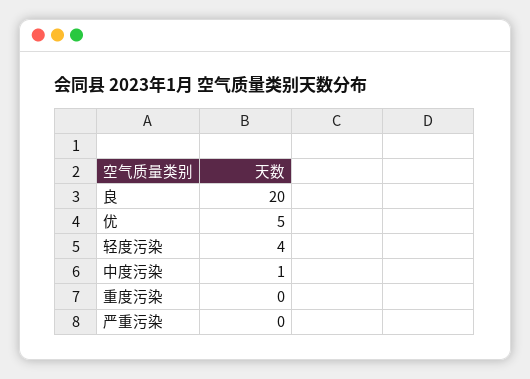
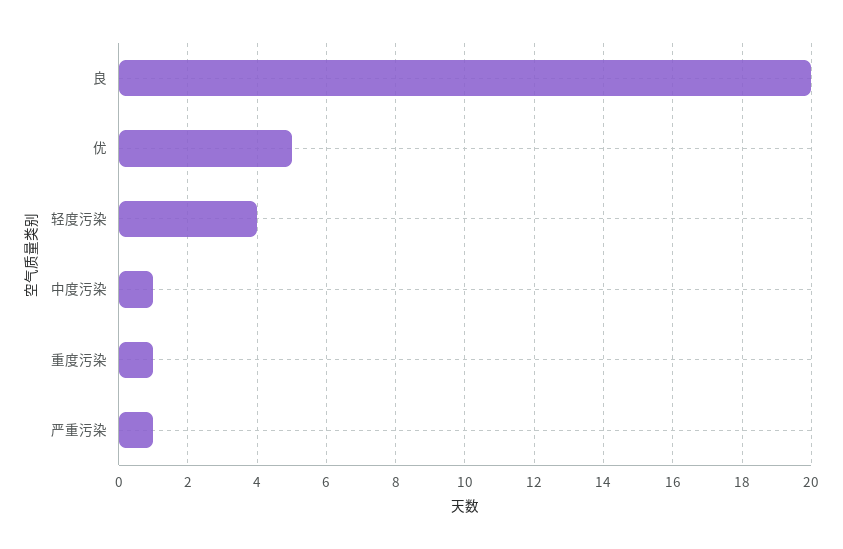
  {
    "良": 20,
    "优": 5,
    "轻度污染": 4,
    "中度污染": 1,
-   "重度污染": 0,
+   "重度污染": 1,
-   "严重污染": 0
+   "严重污染": 1
  }

